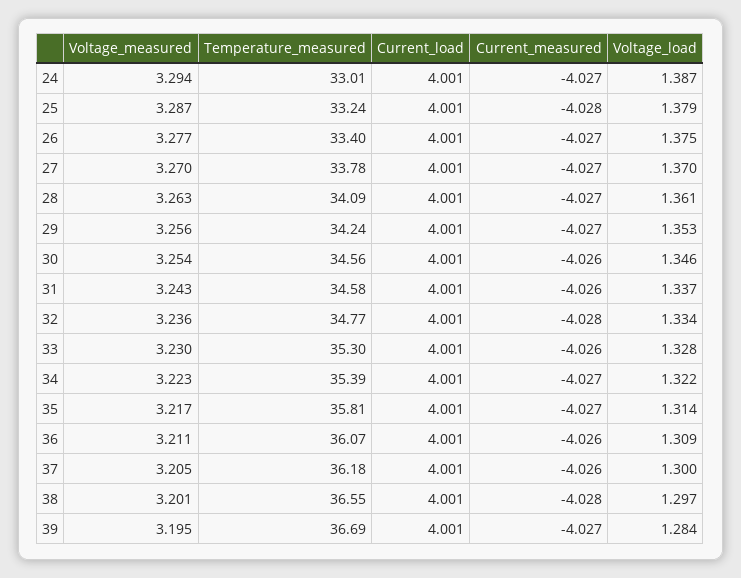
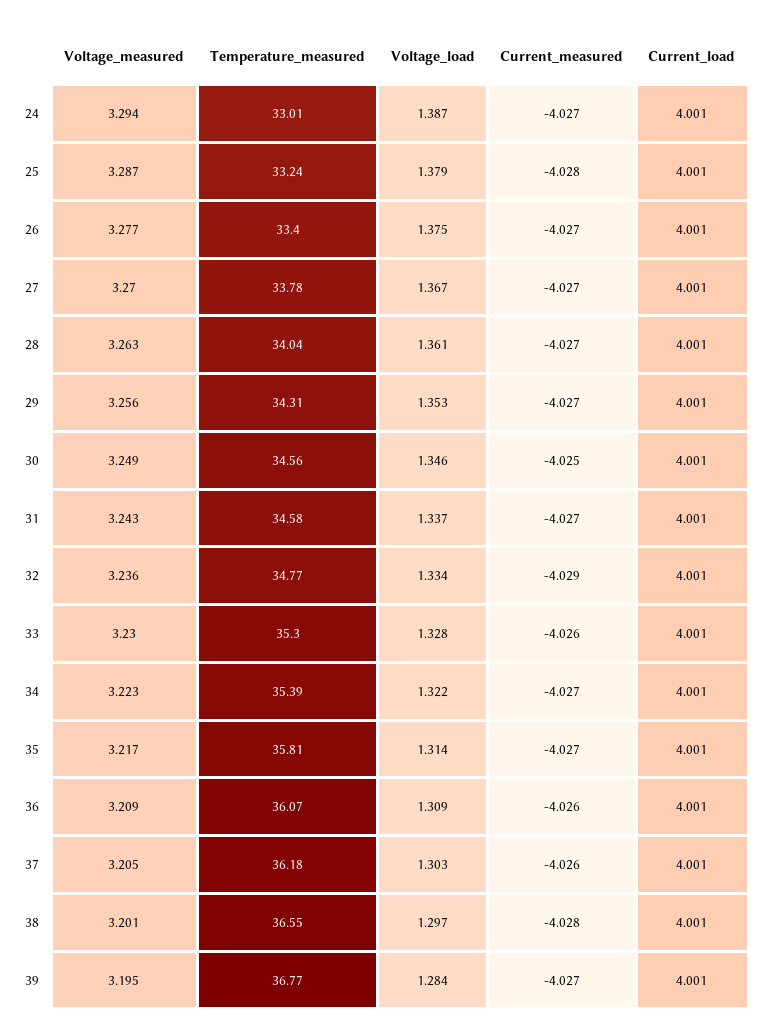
  {
    "Voltage_measured": {
      "24": 3.294,
      "25": 3.287,
      "26": 3.277,
      "27": 3.27,
      "28": 3.263,
      "29": 3.256,
-     "30": 3.254,
+     "30": 3.249,
      "31": 3.243,
      "32": 3.236,
      "33": 3.23,
      "34": 3.223,
      "35": 3.217,
-     "36": 3.211,
+     "36": 3.209,
      "37": 3.205,
      "38": 3.201,
      "39": 3.195
    },
    "Temperature_measured": {
      "24": 33.01,
      "25": 33.24,
      "26": 33.4,
      "27": 33.78,
-     "28": 34.09,
+     "28": 34.04,
-     "29": 34.24,
+     "29": 34.31,
      "30": 34.56,
      "31": 34.58,
      "32": 34.77,
      "33": 35.3,
      "34": 35.39,
      "35": 35.81,
      "36": 36.07,
      "37": 36.18,
      "38": 36.55,
-     "39": 36.69
+     "39": 36.77
    },
    "Current_load": {
      "24": 4.001,
      "25": 4.001,
      "26": 4.001,
      "27": 4.001,
      "28": 4.001,
      "29": 4.001,
      "30": 4.001,
      "31": 4.001,
      "32": 4.001,
      "33": 4.001,
      "34": 4.001,
      "35": 4.001,
      "36": 4.001,
      "37": 4.001,
      "38": 4.001,
      "39": 4.001
    },
    "Current_measured": {
      "24": -4.027,
      "25": -4.028,
      "26": -4.027,
      "27": -4.027,
      "28": -4.027,
      "29": -4.027,
-     "30": -4.026,
+     "30": -4.025,
-     "31": -4.026,
+     "31": -4.027,
-     "32": -4.028,
+     "32": -4.029,
      "33": -4.026,
      "34": -4.027,
      "35": -4.027,
      "36": -4.026,
      "37": -4.026,
      "38": -4.028,
      "39": -4.027
    },
    "Voltage_load": {
      "24": 1.387,
      "25": 1.379,
      "26": 1.375,
-     "27": 1.37,
+     "27": 1.367,
      "28": 1.361,
      "29": 1.353,
      "30": 1.346,
      "31": 1.337,
      "32": 1.334,
      "33": 1.328,
      "34": 1.322,
      "35": 1.314,
      "36": 1.309,
-     "37": 1.3,
+     "37": 1.303,
      "38": 1.297,
      "39": 1.284
    }
  }

